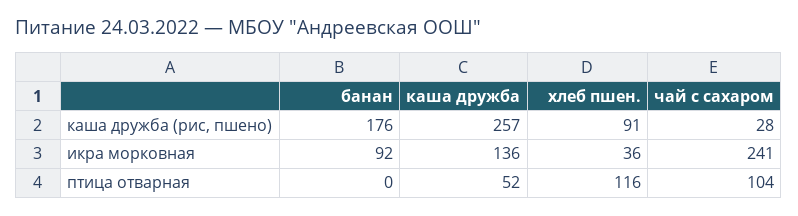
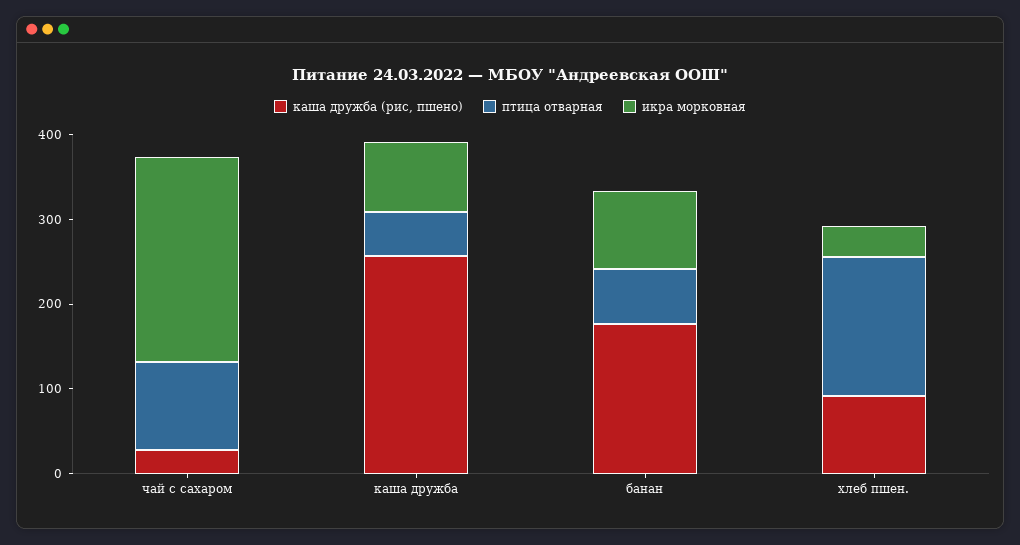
  {
    "каша дружба (рис, пшено)": {
      "банан": 176,
      "каша дружба": 257,
      "хлеб пшен.": 91,
      "чай с сахаром": 28
    },
    "икра морковная": {
      "банан": 92,
-     "каша дружба": 136,
+     "каша дружба": 80,
      "хлеб пшен.": 36,
      "чай с сахаром": 241
    },
    "птица отварная": {
-     "банан": 0,
+     "банан": 60,
      "каша дружба": 52,
-     "хлеб пшен.": 116,
+     "хлеб пшен.": 160,
      "чай с сахаром": 104
    }
  }

